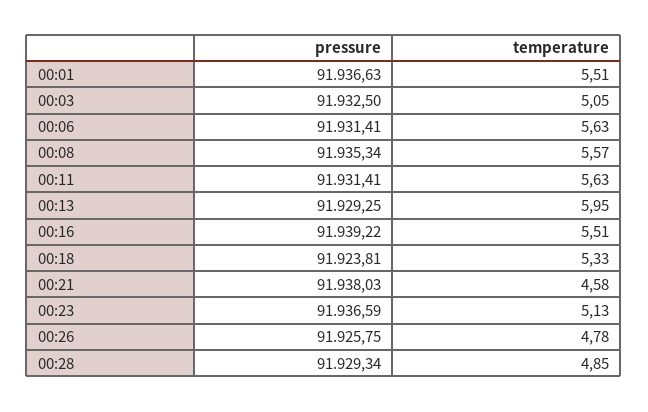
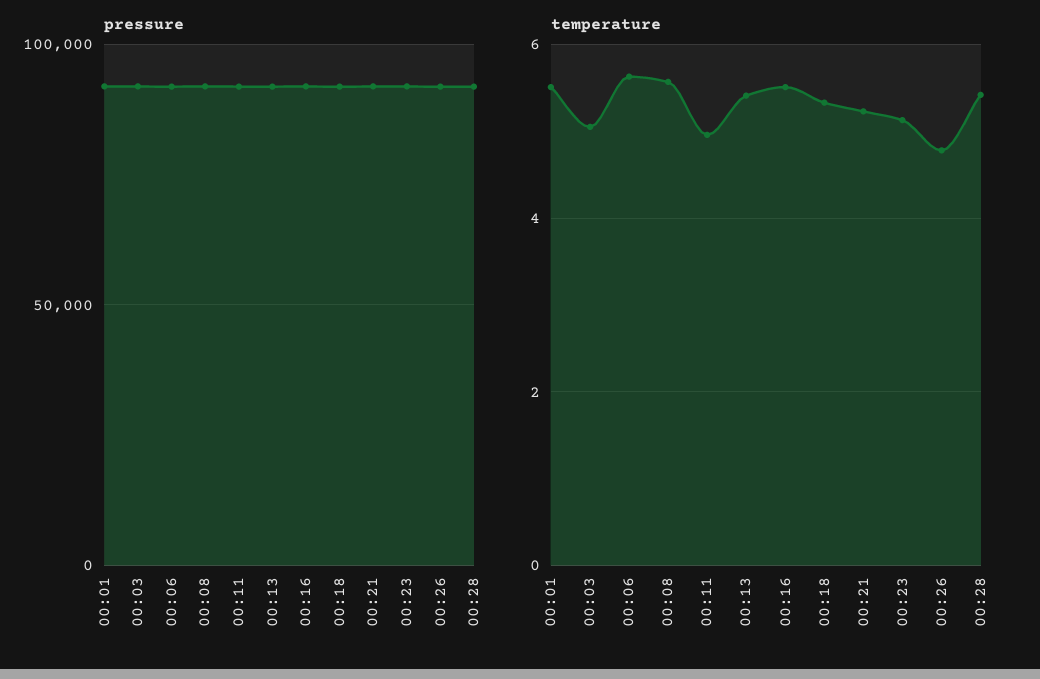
  {
    "pressure": {
      "00:01": 91936.63,
      "00:03": 91932.5,
      "00:06": 91931.41,
      "00:08": 91935.34,
      "00:11": 91931.41,
      "00:13": 91929.25,
      "00:16": 91939.22,
      "00:18": 91923.81,
      "00:21": 91938.03,
      "00:23": 91936.59,
      "00:26": 91925.75,
      "00:28": 91929.34
    },
    "temperature": {
      "00:01": 5.51,
      "00:03": 5.05,
      "00:06": 5.63,
      "00:08": 5.57,
-     "00:11": 5.63,
+     "00:11": 5,
-     "00:13": 5.95,
+     "00:13": 5.4,
      "00:16": 5.51,
      "00:18": 5.33,
-     "00:21": 4.58,
+     "00:21": 5.2,
      "00:23": 5.13,
      "00:26": 4.78,
-     "00:28": 4.85
+     "00:28": 5.4
    }
  }

